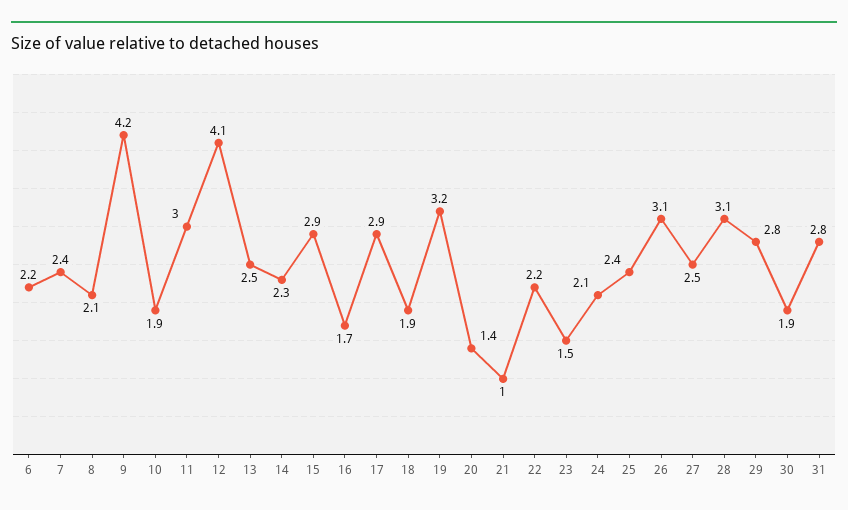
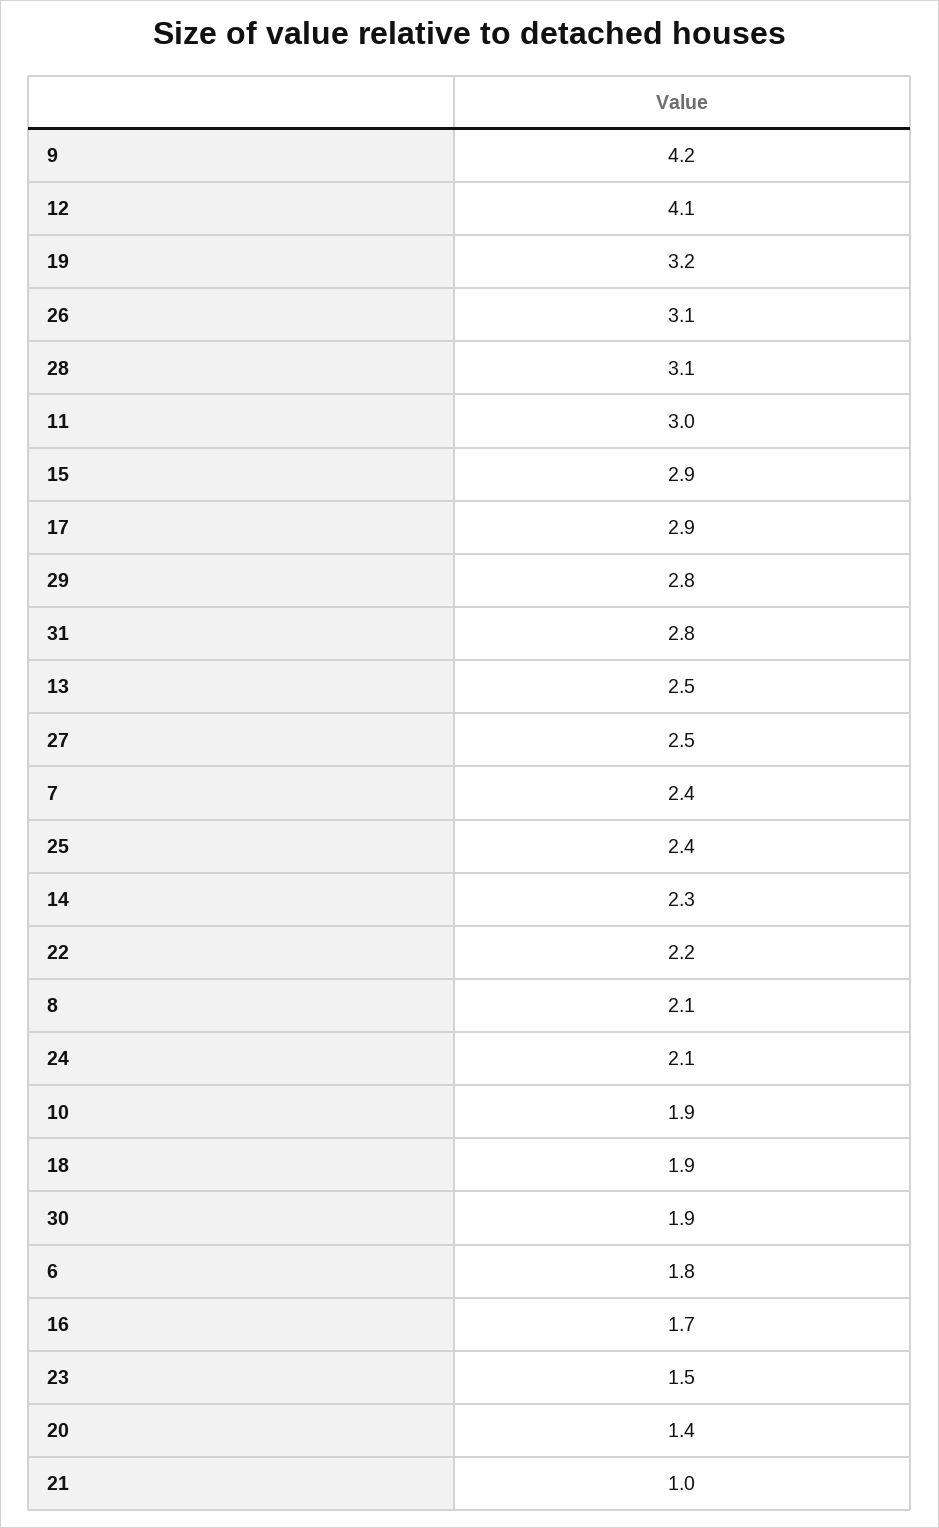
  {
-   "6": 2.2,
+   "6": 1.8,
    "7": 2.4,
    "8": 2.1,
    "9": 4.2,
    "10": 1.9,
    "11": 3,
    "12": 4.1,
    "13": 2.5,
    "14": 2.3,
    "15": 2.9,
    "16": 1.7,
    "17": 2.9,
    "18": 1.9,
    "19": 3.2,
    "20": 1.4,
    "21": 1,
    "22": 2.2,
    "23": 1.5,
    "24": 2.1,
    "25": 2.4,
    "26": 3.1,
    "27": 2.5,
    "28": 3.1,
    "29": 2.8,
    "30": 1.9,
    "31": 2.8
  }

